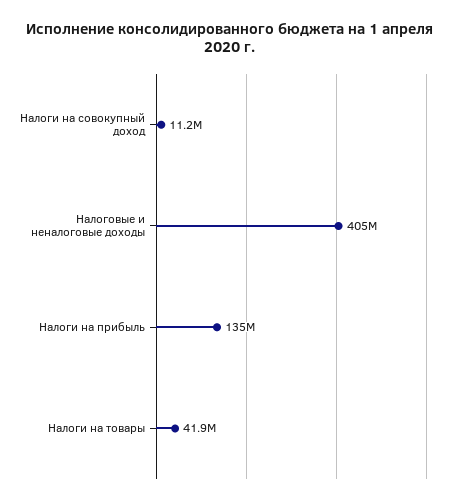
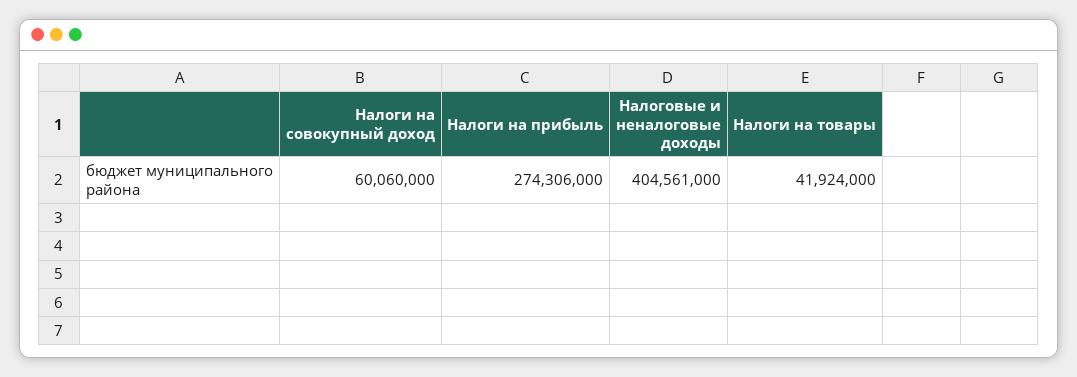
  {
-   "Налоги на совокупный доход": 11200000,
+   "Налоги на совокупный доход": 60060000,
    "Налоговые и неналоговые доходы": 404561000,
-   "Налоги на прибыль": 135000000,
+   "Налоги на прибыль": 274306000,
    "Налоги на товары": 41924000
  }

